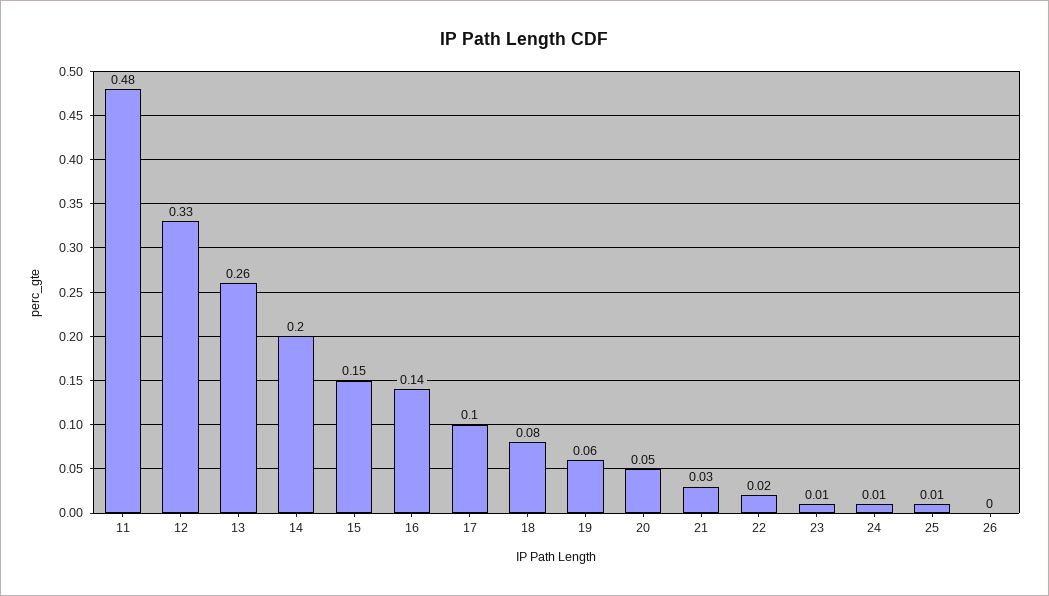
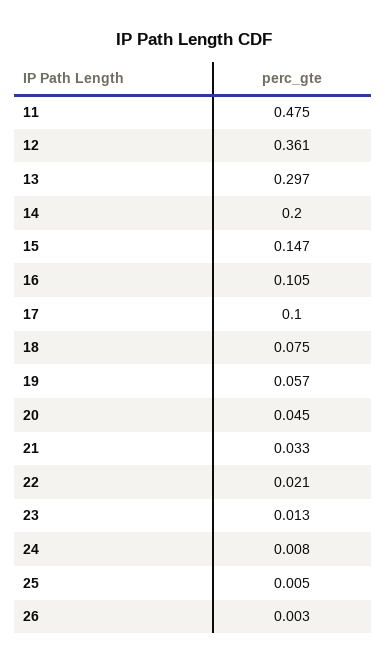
  {
    "11": 0.475,
-   "12": 0.33,
+   "12": 0.361,
-   "13": 0.26,
+   "13": 0.297,
    "14": 0.2,
    "15": 0.147,
-   "16": 0.14,
+   "16": 0.105,
    "17": 0.1,
    "18": 0.075,
    "19": 0.057,
    "20": 0.045,
    "21": 0.033,
    "22": 0.021,
    "23": 0.013,
    "24": 0.008,
    "25": 0.005,
    "26": 0.003
  }

